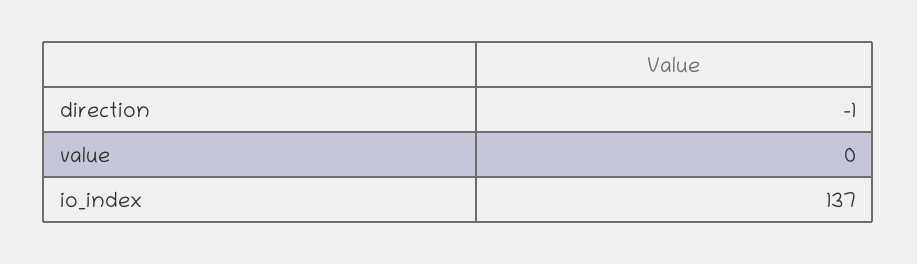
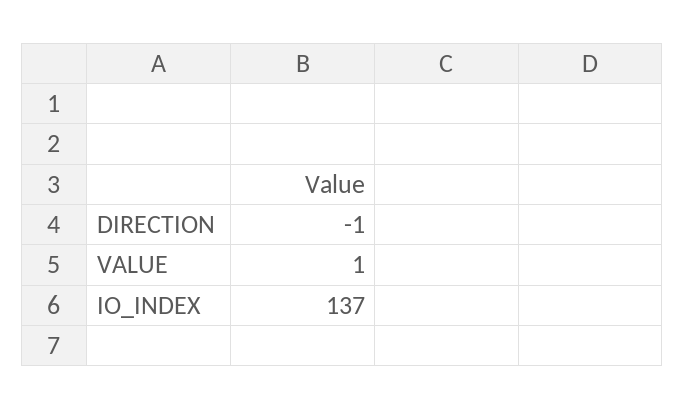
  {
    "direction": -1,
-   "value": 0,
+   "value": 1,
    "io_index": 137
  }

